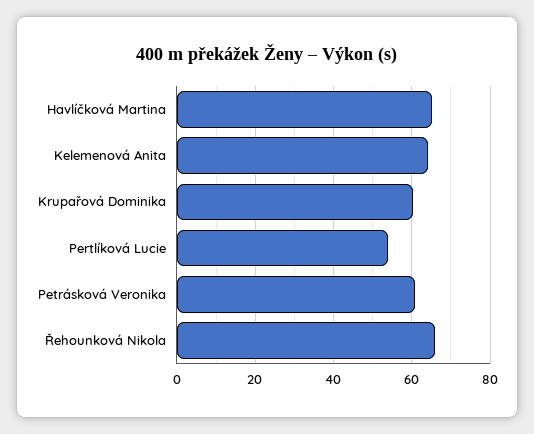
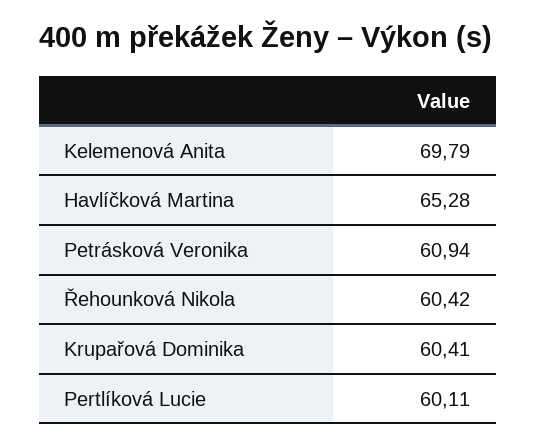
  {
    "Havlíčková Martina": 65.28,
-   "Kelemenová Anita": 64,
+   "Kelemenová Anita": 69.79,
    "Krupařová Dominika": 60.41,
-   "Pertlíková Lucie": 54,
+   "Pertlíková Lucie": 60.11,
    "Petrásková Veronika": 60.94,
-   "Řehounková Nikola": 66
+   "Řehounková Nikola": 60.42
  }

